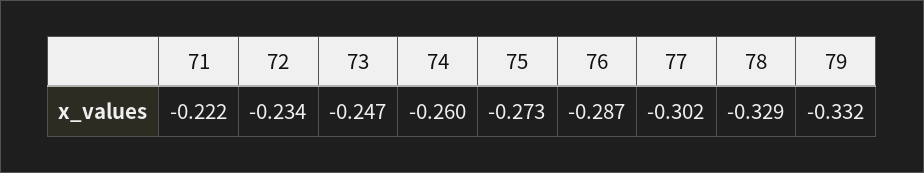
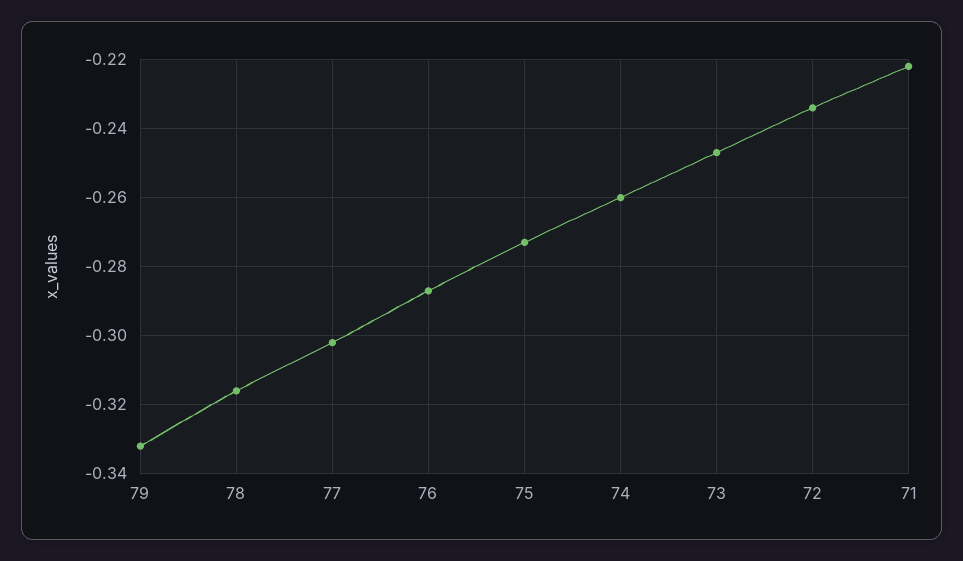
  {
    "71": -0.222,
    "72": -0.234,
    "73": -0.247,
    "74": -0.26,
    "75": -0.273,
    "76": -0.287,
    "77": -0.302,
-   "78": -0.329,
+   "78": -0.315,
    "79": -0.332
  }

